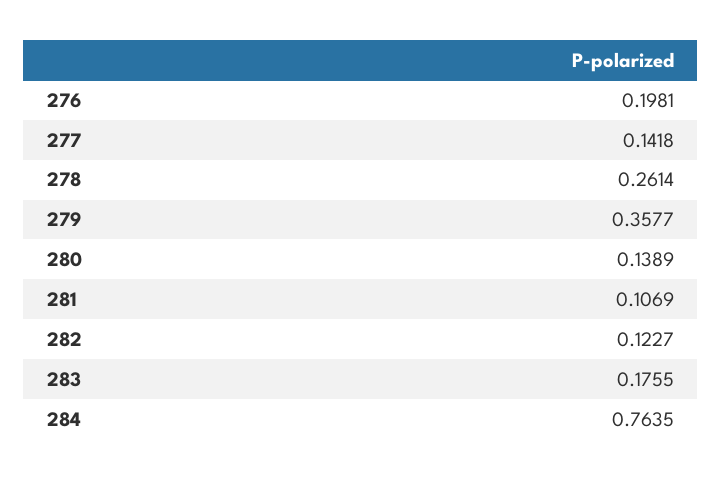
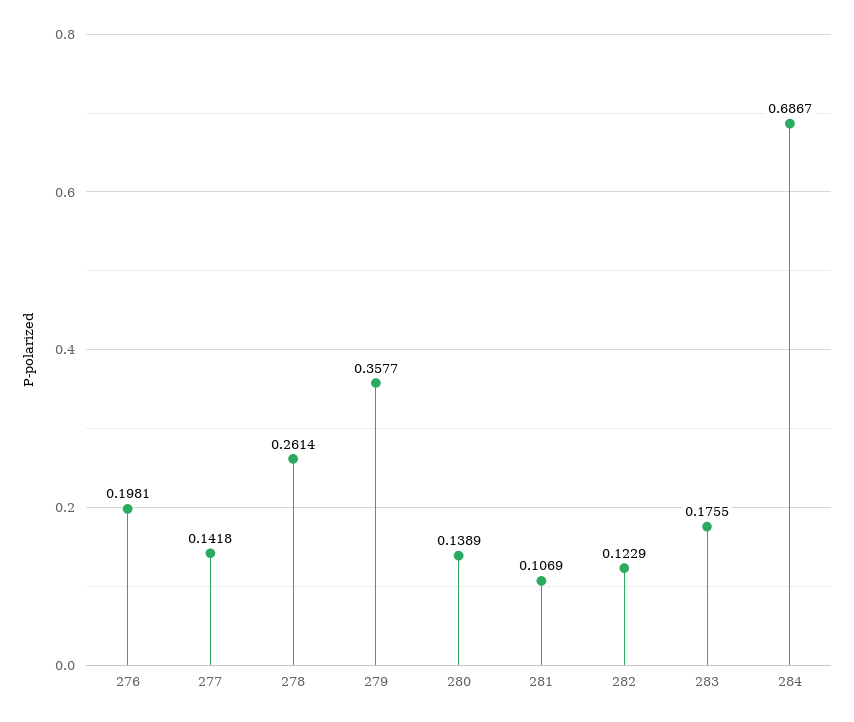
  {
    "276": 0.1981,
    "277": 0.1418,
    "278": 0.2614,
    "279": 0.3577,
    "280": 0.1389,
    "281": 0.1069,
-   "282": 0.1227,
+   "282": 0.1229,
    "283": 0.1755,
-   "284": 0.7635
+   "284": 0.6867
  }

